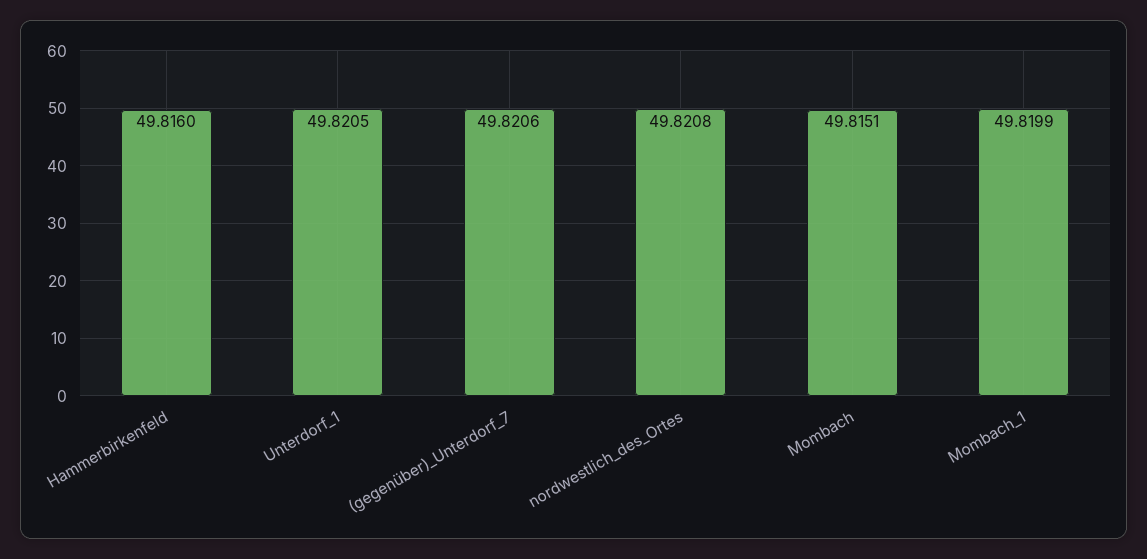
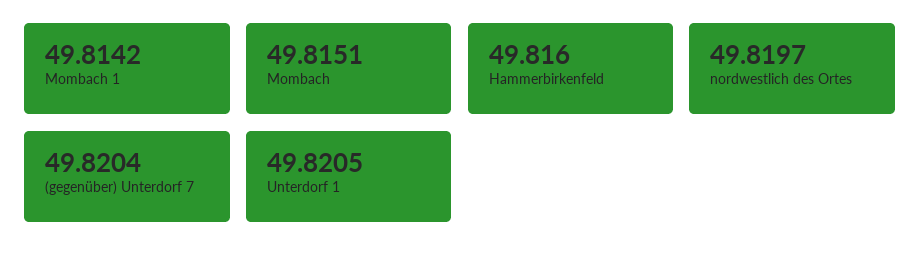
  {
    "Hammerbirkenfeld": 49.816,
    "Unterdorf_1": 49.8205,
-   "(gegenüber)_Unterdorf_7": 49.8206,
+   "(gegenüber)_Unterdorf_7": 49.8204,
-   "nordwestlich_des_Ortes": 49.8208,
+   "nordwestlich_des_Ortes": 49.8197,
    "Mombach": 49.8151,
-   "Mombach_1": 49.8199
+   "Mombach_1": 49.8142
  }

